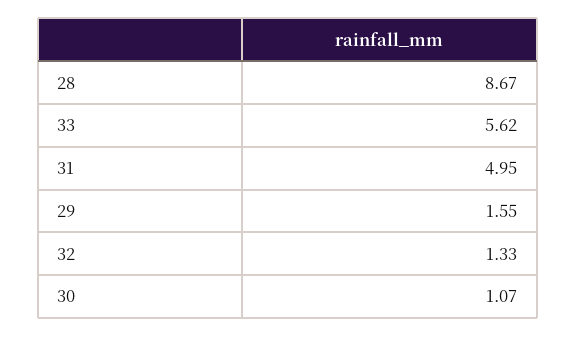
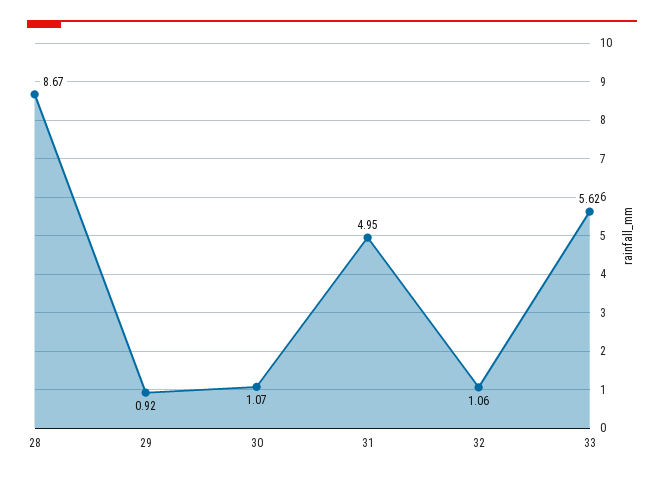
  {
    "28": 8.67,
    "33": 5.62,
    "31": 4.95,
-   "29": 1.55,
+   "29": 0.92,
-   "32": 1.33,
+   "32": 1.06,
    "30": 1.07
  }

